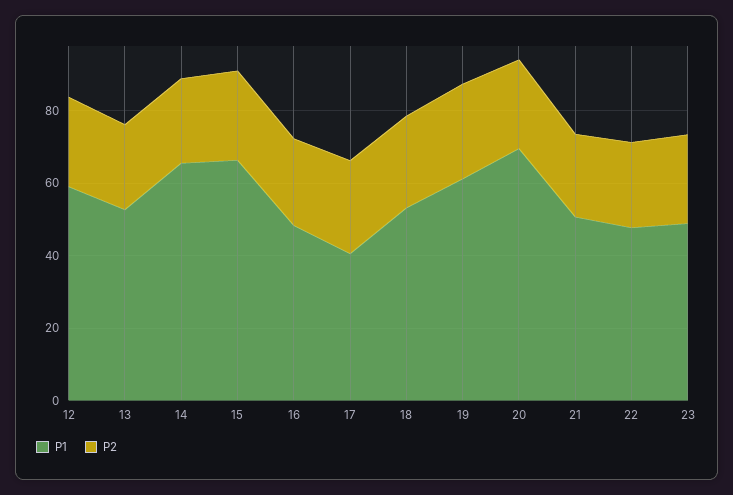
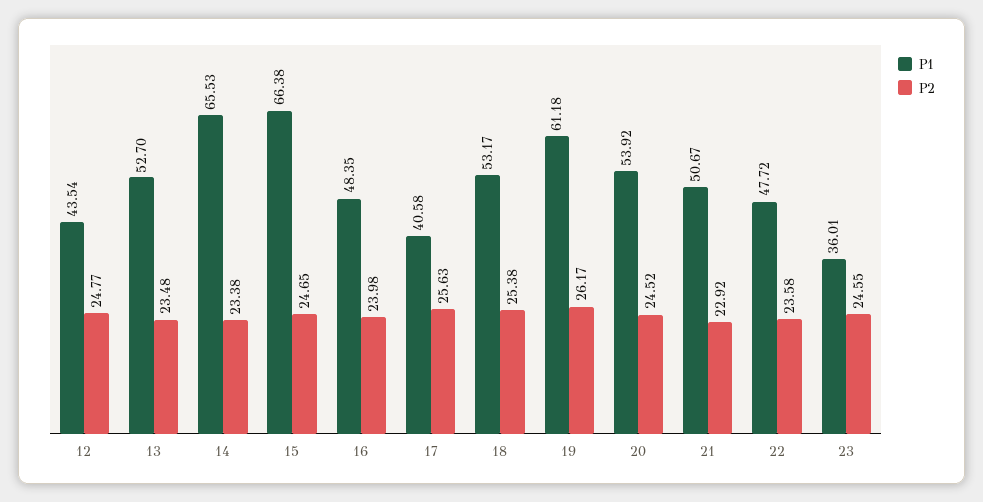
  {
    "P1": {
-     "12": 60,
+     "12": 43.54,
      "13": 52.7,
      "14": 65.53,
      "15": 66.38,
      "16": 48.35,
      "17": 40.58,
      "18": 53.17,
      "19": 61.18,
-     "20": 70,
+     "20": 53.92,
      "21": 50.67,
      "22": 47.72,
-     "23": 50
+     "23": 36.01
    },
    "P2": {
      "12": 24.77,
      "13": 23.48,
      "14": 23.38,
      "15": 24.65,
      "16": 23.98,
      "17": 25.63,
      "18": 25.38,
      "19": 26.17,
      "20": 24.52,
      "21": 22.92,
      "22": 23.58,
      "23": 24.55
    }
  }

